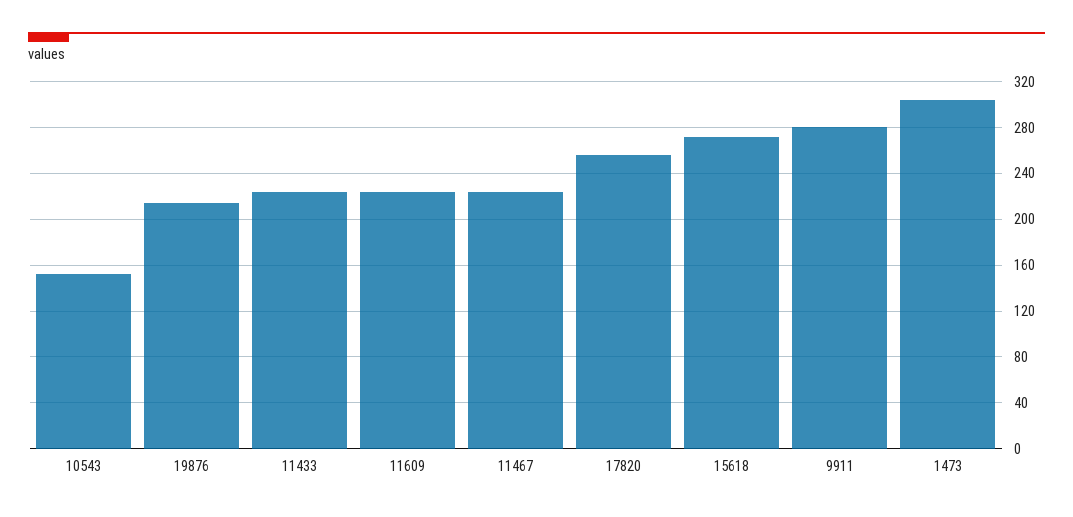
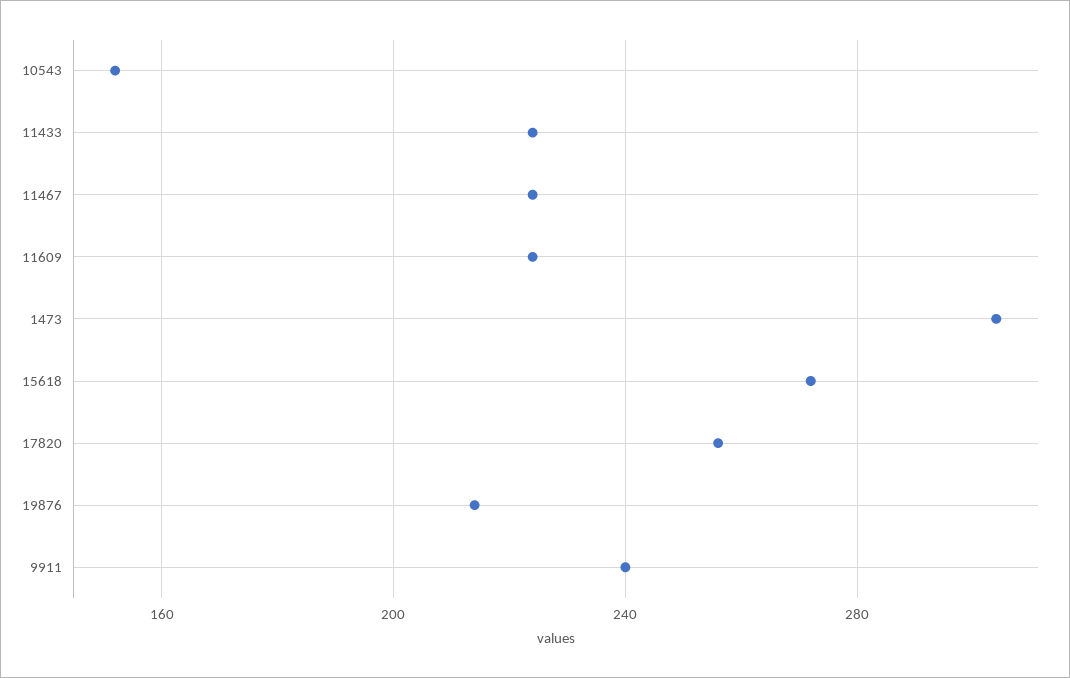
  {
    "10543": 150,
    "19876": 215,
    "11433": 225,
    "11609": 225,
    "11467": 225,
    "17820": 255,
    "15618": 270,
-   "9911": 280,
+   "9911": 240,
    "1473": 305
  }

